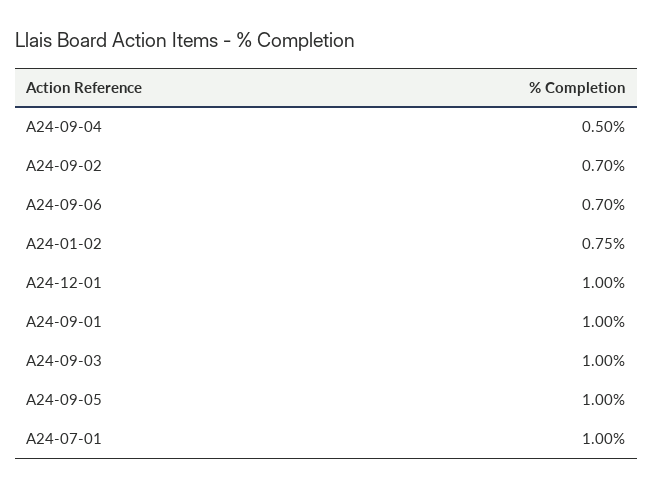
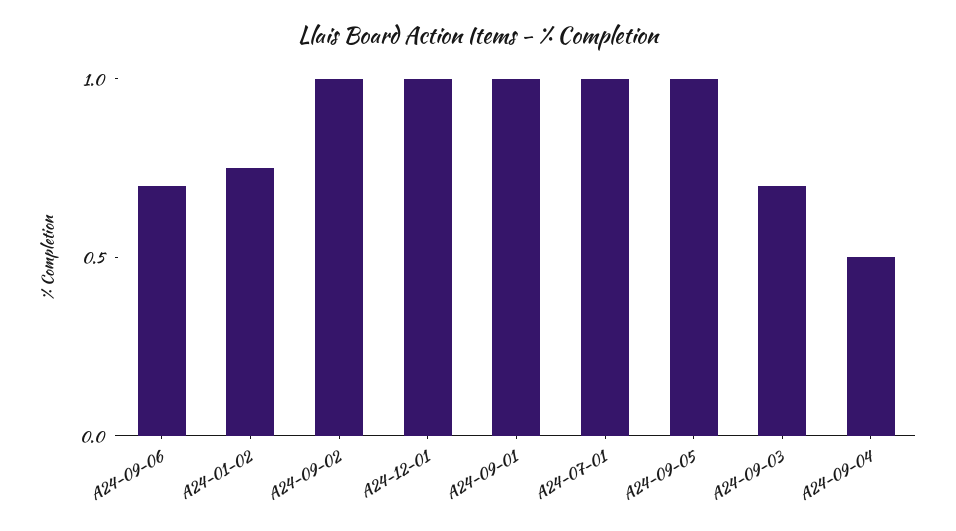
  {
    "A24-09-04": 0.5,
-   "A24-09-02": 0.7,
+   "A24-09-02": 1,
    "A24-09-06": 0.7,
    "A24-01-02": 0.75,
    "A24-12-01": 1,
    "A24-09-01": 1,
-   "A24-09-03": 1,
+   "A24-09-03": 0.7,
    "A24-09-05": 1,
    "A24-07-01": 1
  }

